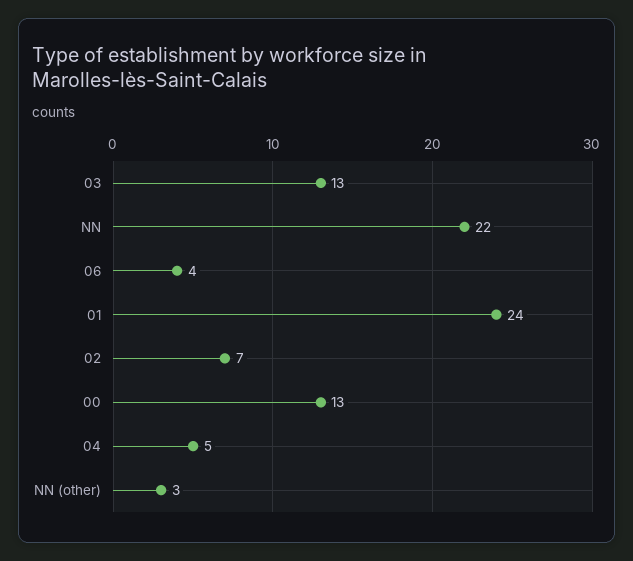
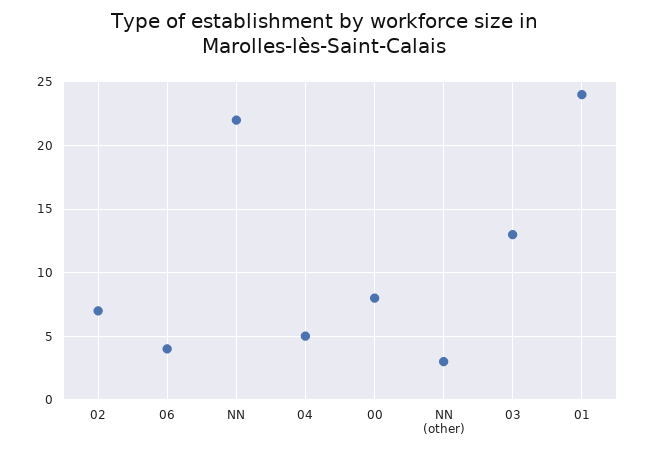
  {
    "03": 13,
    "NN": 22,
    "06": 4,
    "01": 24,
    "02": 7,
-   "00": 13,
+   "00": 8,
    "04": 5,
    "NN (other)": 3
  }

